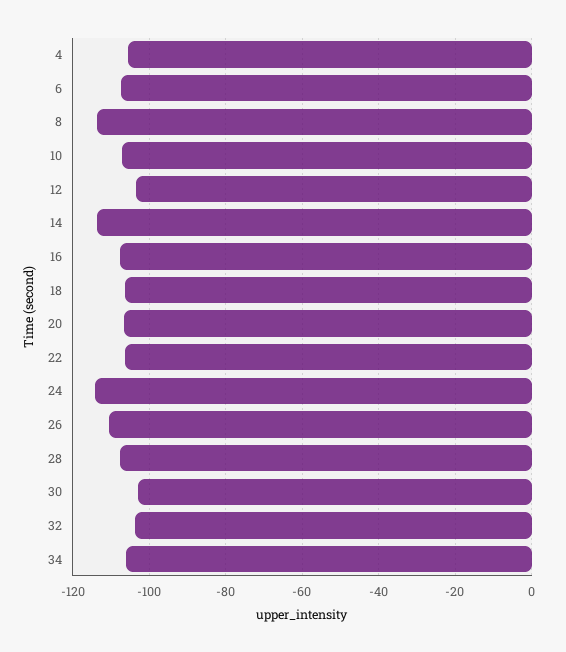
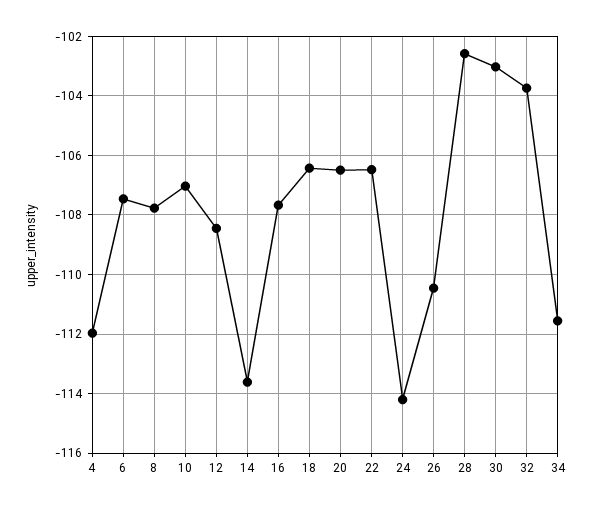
  {
-   "4": -106,
+   "4": -112,
    "6": -107.5,
-   "8": -114,
+   "8": -107.75,
    "10": -107,
-   "12": -104,
+   "12": -108.5,
    "14": -113.5,
    "16": -107.75,
    "18": -106.5,
    "20": -106.5,
    "22": -106.5,
    "24": -114.25,
    "26": -110.5,
-   "28": -108,
+   "28": -102.5,
    "30": -103,
    "32": -103.75,
-   "34": -106
+   "34": -111.5
  }

